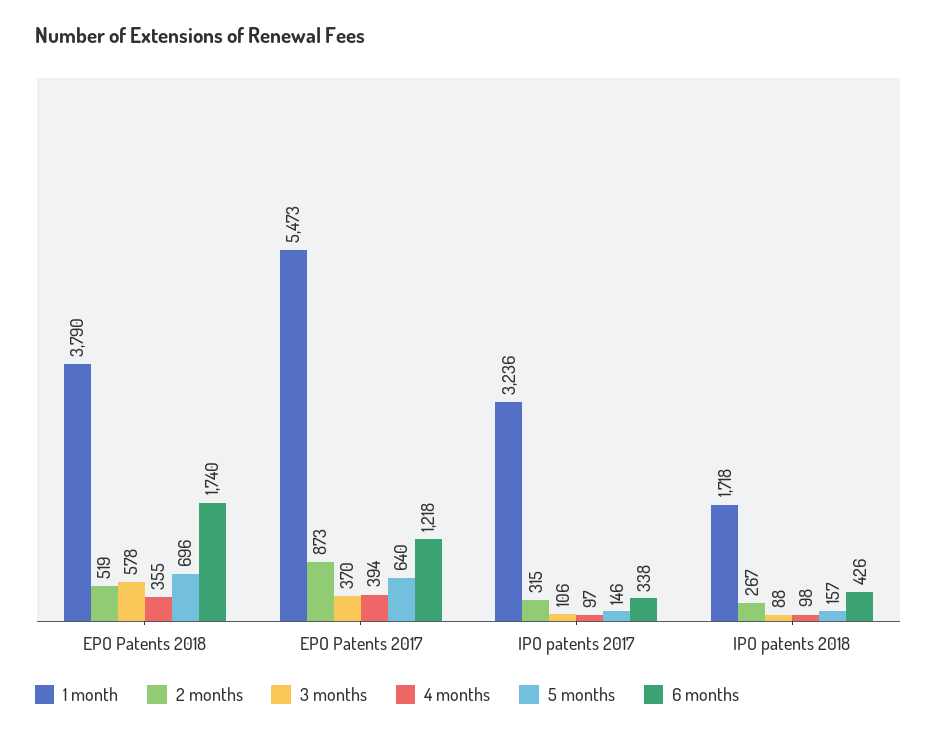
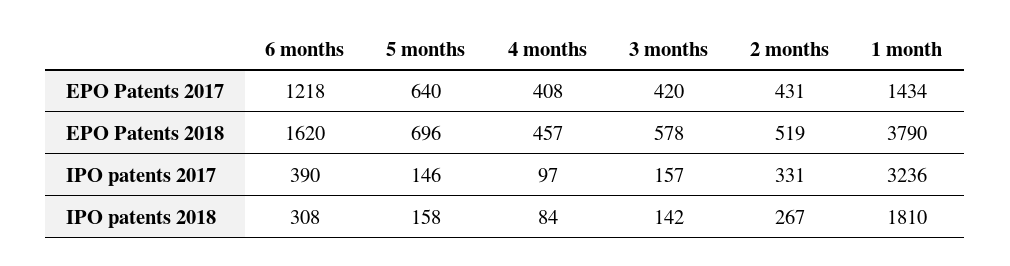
  {
    "1 month": {
      "EPO Patents 2018": 3790,
-     "EPO Patents 2017": 5473,
+     "EPO Patents 2017": 1434,
      "IPO patents 2017": 3236,
-     "IPO patents 2018": 1718
+     "IPO patents 2018": 1810
    },
    "2 months": {
      "EPO Patents 2018": 519,
-     "EPO Patents 2017": 873,
+     "EPO Patents 2017": 431,
-     "IPO patents 2017": 315,
+     "IPO patents 2017": 331,
      "IPO patents 2018": 267
    },
    "3 months": {
      "EPO Patents 2018": 578,
-     "EPO Patents 2017": 370,
+     "EPO Patents 2017": 420,
-     "IPO patents 2017": 106,
+     "IPO patents 2017": 157,
-     "IPO patents 2018": 88
+     "IPO patents 2018": 142
    },
    "4 months": {
-     "EPO Patents 2018": 355,
+     "EPO Patents 2018": 457,
-     "EPO Patents 2017": 394,
+     "EPO Patents 2017": 408,
      "IPO patents 2017": 97,
-     "IPO patents 2018": 98
+     "IPO patents 2018": 84
    },
    "5 months": {
      "EPO Patents 2018": 696,
      "EPO Patents 2017": 640,
      "IPO patents 2017": 146,
-     "IPO patents 2018": 157
+     "IPO patents 2018": 158
    },
    "6 months": {
-     "EPO Patents 2018": 1740,
+     "EPO Patents 2018": 1620,
      "EPO Patents 2017": 1218,
-     "IPO patents 2017": 338,
+     "IPO patents 2017": 390,
-     "IPO patents 2018": 426
+     "IPO patents 2018": 308
    }
  }

